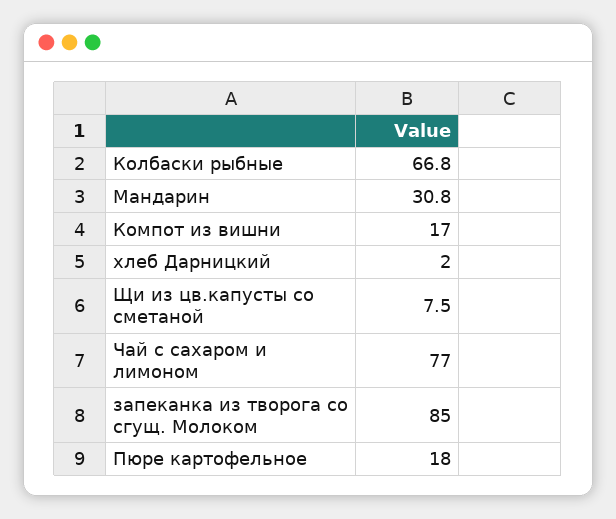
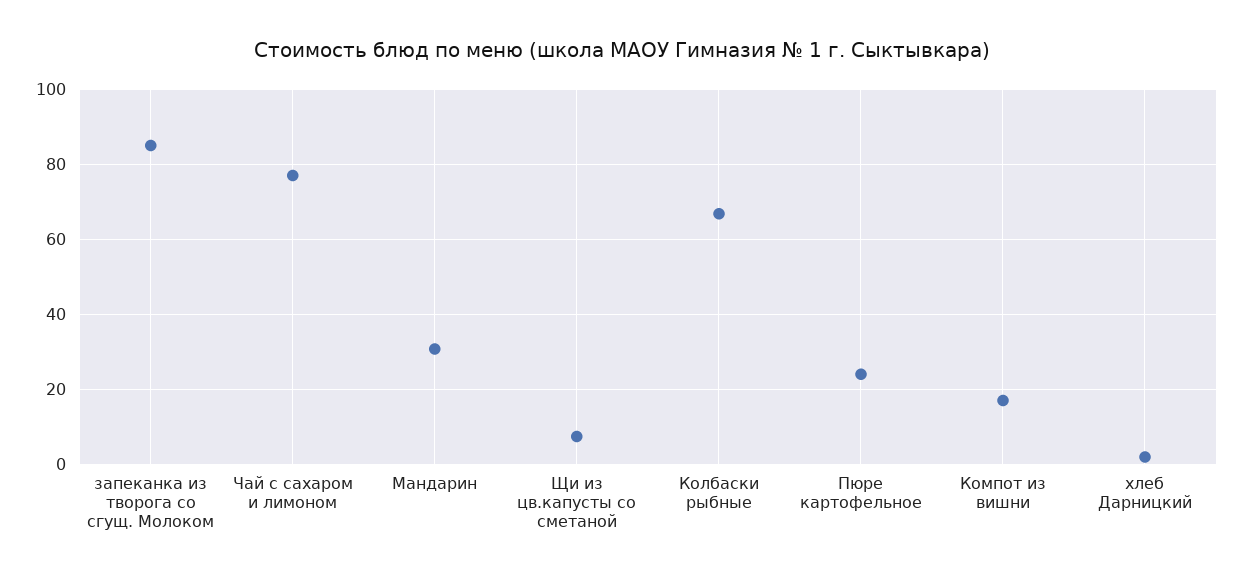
  {
    "Колбаски рыбные": 66.8,
    "Мандарин": 30.8,
    "Компот из вишни": 17,
    "хлеб Дарницкий": 2,
    "Щи из цв.капусты со сметаной": 7.5,
    "Чай с сахаром и лимоном": 77,
    "запеканка из творога со сгущ. Молоком": 85,
-   "Пюре картофельное": 18
+   "Пюре картофельное": 24
  }

